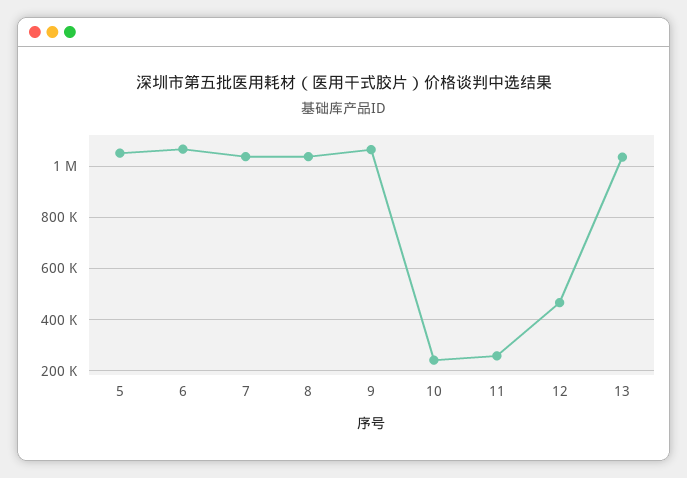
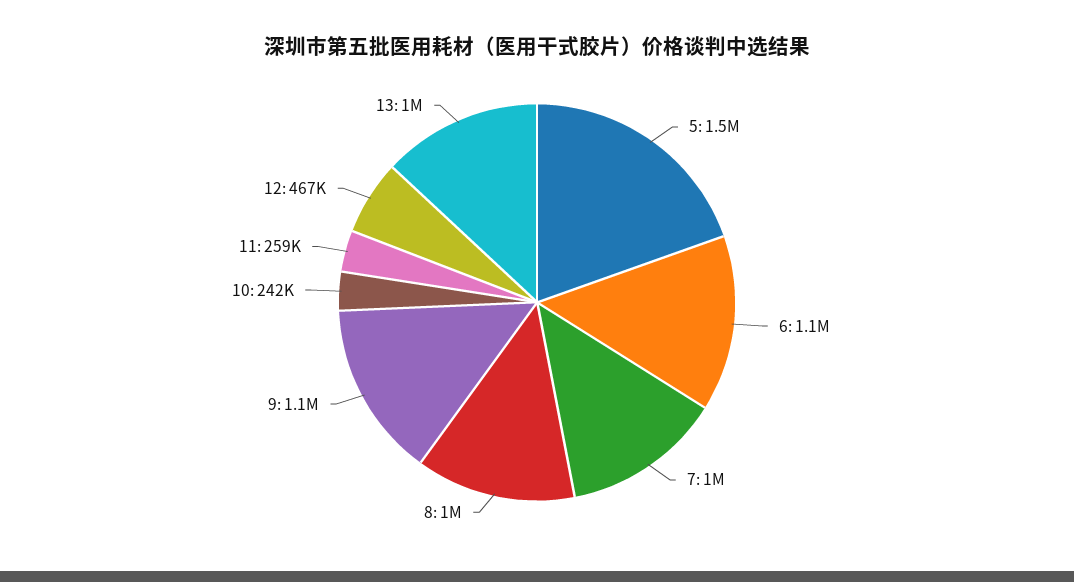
  {
-   "5": 1050000,
+   "5": 1500000,
    "6": 1100000,
    "7": 1000000,
    "8": 1000000,
    "9": 1100000,
    "10": 242000,
    "11": 259000,
    "12": 467000,
    "13": 1000000
  }

